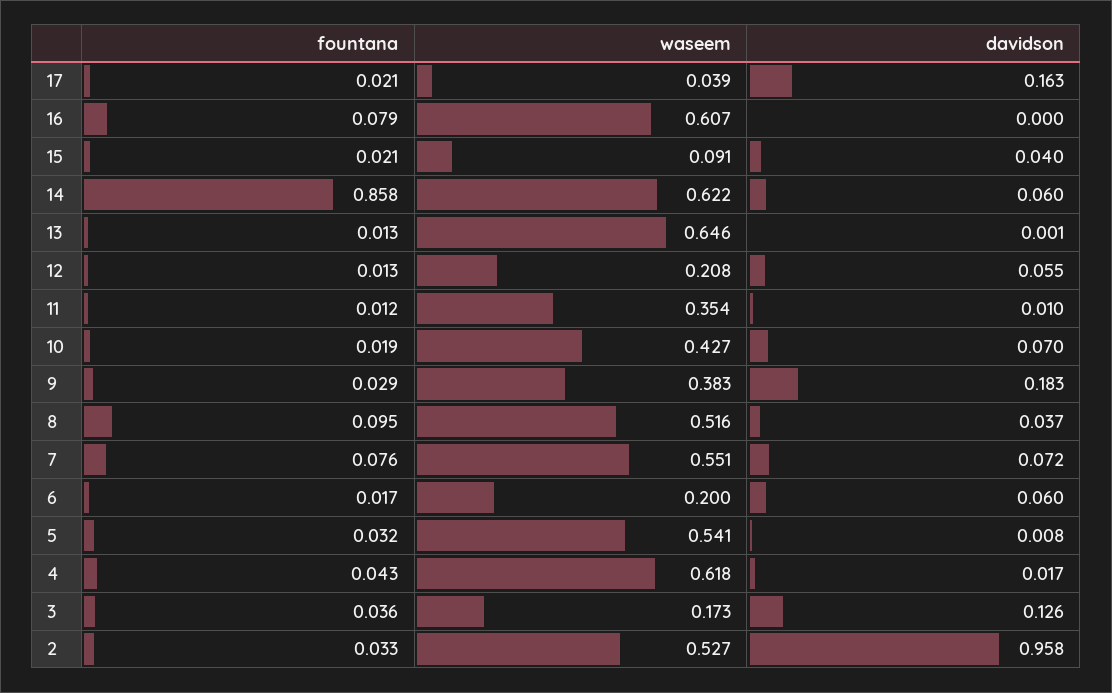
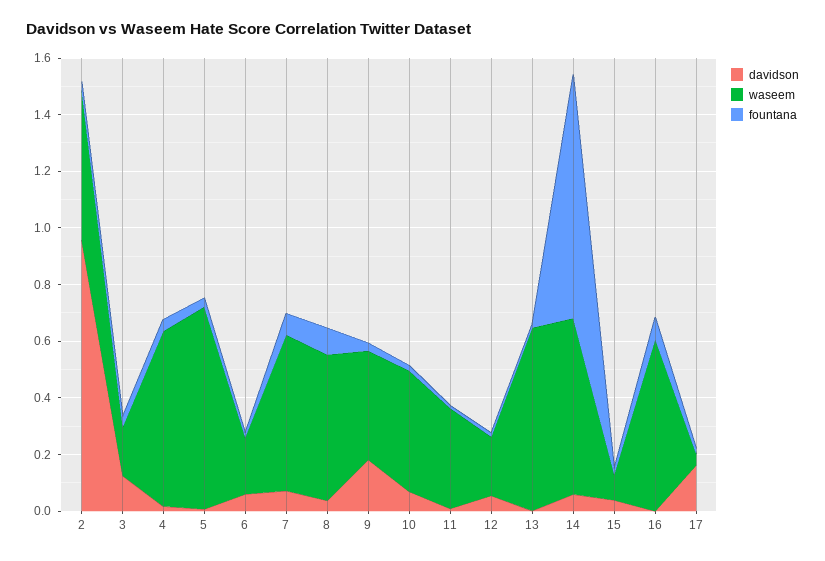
  {
    "fountana": {
      "17": 0.021,
      "16": 0.079,
      "15": 0.021,
      "14": 0.858,
      "13": 0.013,
      "12": 0.013,
      "11": 0.012,
      "10": 0.019,
      "9": 0.029,
      "8": 0.095,
      "7": 0.076,
      "6": 0.017,
      "5": 0.032,
      "4": 0.043,
      "3": 0.036,
      "2": 0.033
    },
    "waseem": {
      "17": 0.039,
      "16": 0.607,
      "15": 0.091,
      "14": 0.622,
      "13": 0.646,
      "12": 0.208,
      "11": 0.354,
      "10": 0.427,
      "9": 0.383,
      "8": 0.516,
      "7": 0.551,
      "6": 0.2,
-     "5": 0.541,
+     "5": 0.7,
      "4": 0.618,
      "3": 0.173,
      "2": 0.527
    },
    "davidson": {
      "17": 0.163,
      "16": 0,
      "15": 0.04,
      "14": 0.06,
      "13": 0.001,
      "12": 0.055,
      "11": 0.01,
      "10": 0.07,
      "9": 0.183,
      "8": 0.037,
      "7": 0.072,
      "6": 0.06,
      "5": 0.008,
      "4": 0.017,
      "3": 0.126,
      "2": 0.958
    }
  }

